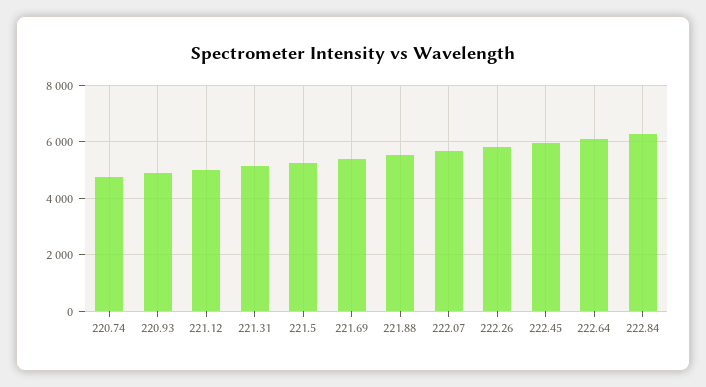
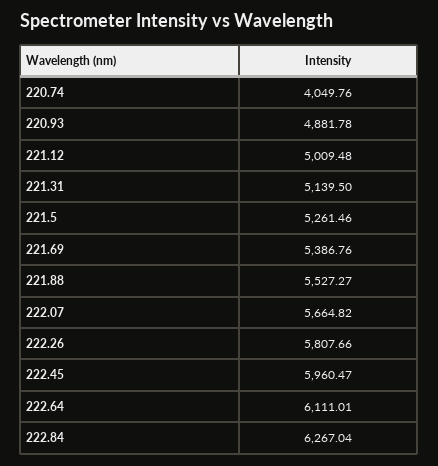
  {
-   "220.74": 4750,
+   "220.74": 4049.76,
    "220.93": 4881.78,
    "221.12": 5009.48,
    "221.31": 5139.5,
    "221.5": 5261.46,
    "221.69": 5386.76,
    "221.88": 5527.27,
    "222.07": 5664.82,
    "222.26": 5807.66,
    "222.45": 5960.47,
    "222.64": 6111.01,
    "222.84": 6267.04
  }

